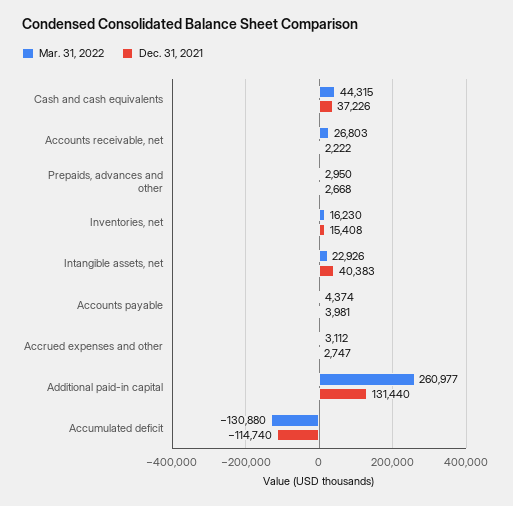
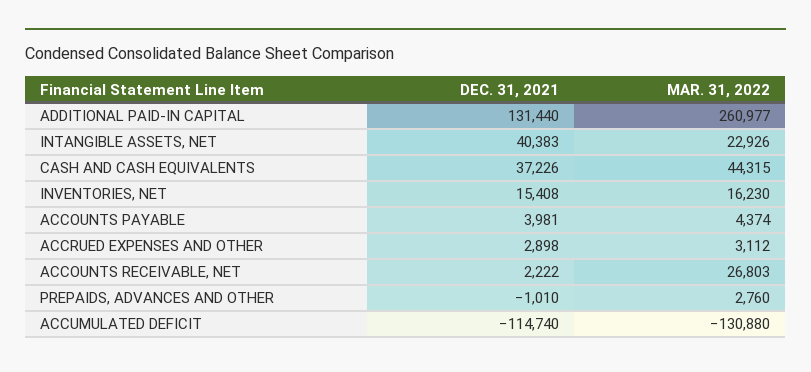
  {
    "Mar. 31, 2022": {
      "Cash and cash equivalents": 44315,
      "Accounts receivable, net": 26803,
-     "Prepaids, advances and other": 2950,
+     "Prepaids, advances and other": 2760,
      "Inventories, net": 16230,
      "Intangible assets, net": 22926,
      "Accounts payable": 4374,
      "Accrued expenses and other": 3112,
      "Additional paid-in capital": 260977,
      "Accumulated deficit": -130880
    },
    "Dec. 31, 2021": {
      "Cash and cash equivalents": 37226,
      "Accounts receivable, net": 2222,
-     "Prepaids, advances and other": 2668,
+     "Prepaids, advances and other": -1010,
      "Inventories, net": 15408,
      "Intangible assets, net": 40383,
      "Accounts payable": 3981,
-     "Accrued expenses and other": 2747,
+     "Accrued expenses and other": 2898,
      "Additional paid-in capital": 131440,
      "Accumulated deficit": -114740
    }
  }

